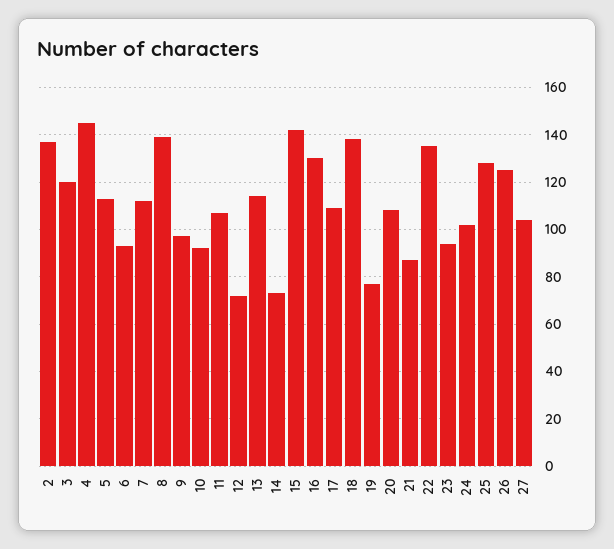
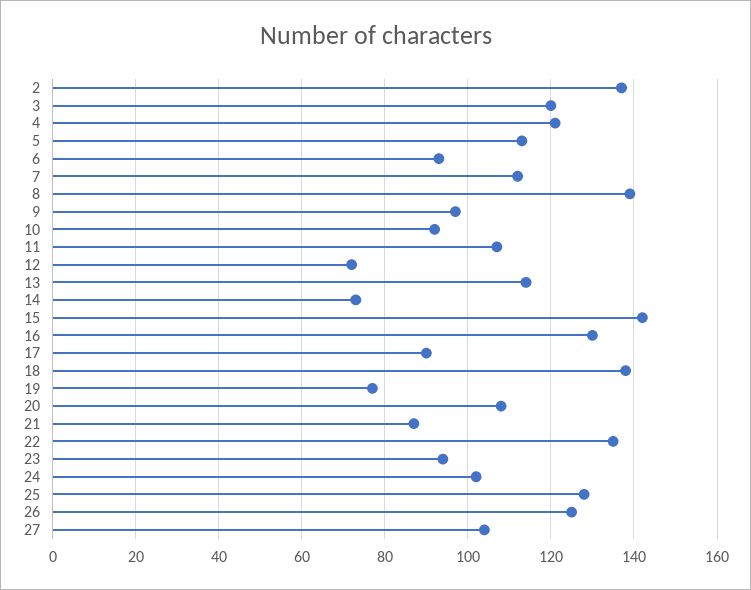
  {
    "2": 135,
    "3": 120,
-   "4": 145,
+   "4": 120,
    "5": 115,
    "6": 95,
    "7": 110,
    "8": 140,
    "9": 95,
    "10": 90,
    "11": 105,
    "12": 70,
    "13": 115,
    "14": 75,
    "15": 140,
    "16": 130,
-   "17": 110,
+   "17": 90,
    "18": 140,
    "19": 75,
    "20": 110,
    "21": 85,
    "22": 135,
    "23": 95,
    "24": 100,
    "25": 130,
    "26": 125,
    "27": 105
  }

